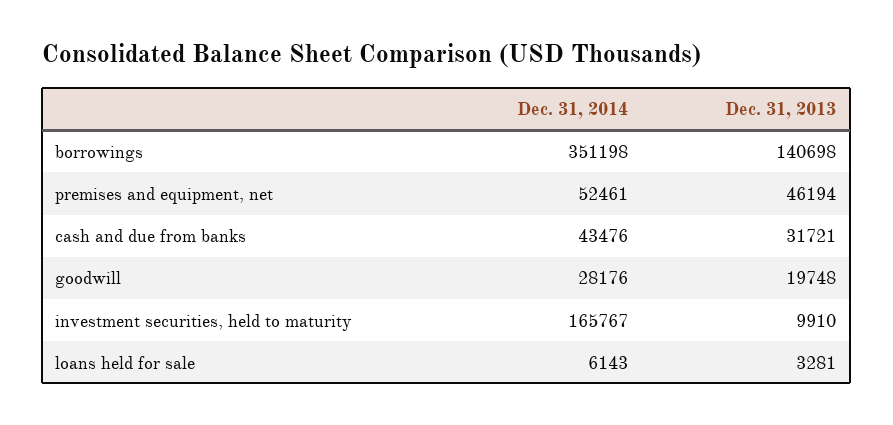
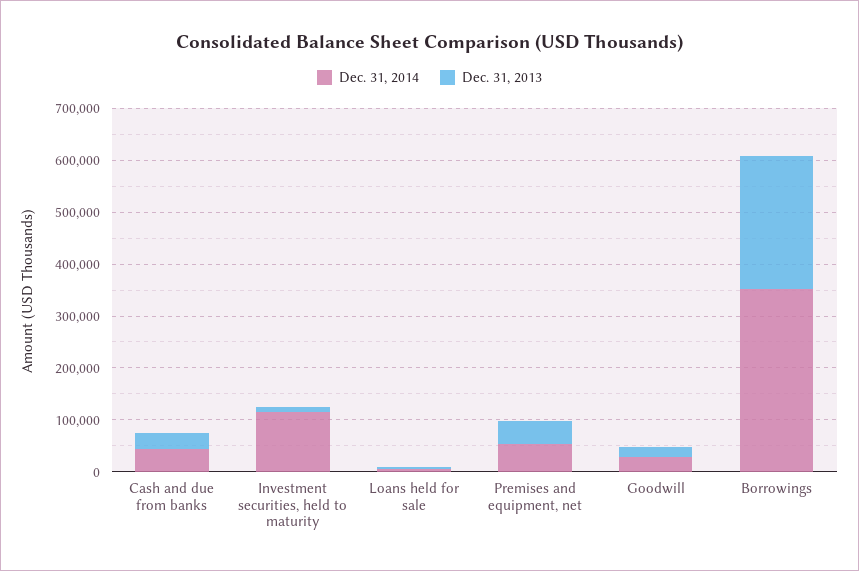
  {
    "Dec. 31, 2014": {
      "borrowings": 351198,
      "premises and equipment, net": 52461,
      "cash and due from banks": 43476,
      "goodwill": 28176,
-     "investment securities, held to maturity": 165767,
+     "investment securities, held to maturity": 120000,
      "loans held for sale": 6143
    },
    "Dec. 31, 2013": {
-     "borrowings": 140698,
+     "borrowings": 260000,
      "premises and equipment, net": 46194,
      "cash and due from banks": 31721,
      "goodwill": 19748,
      "investment securities, held to maturity": 9910,
      "loans held for sale": 3281
    }
  }

